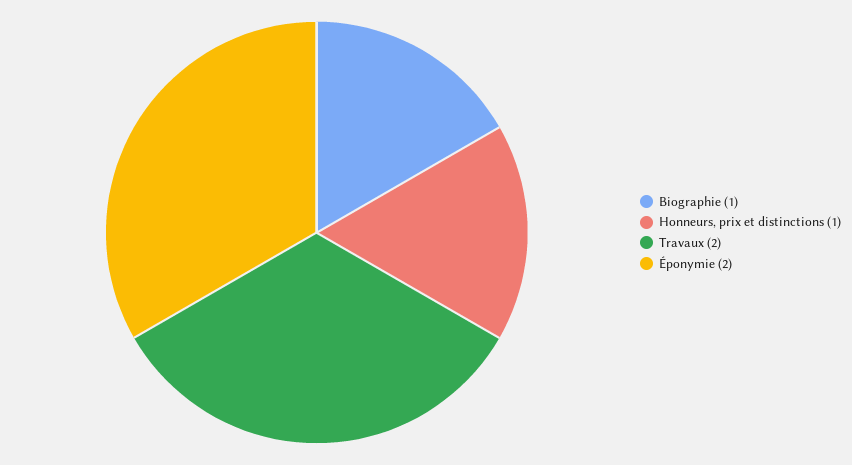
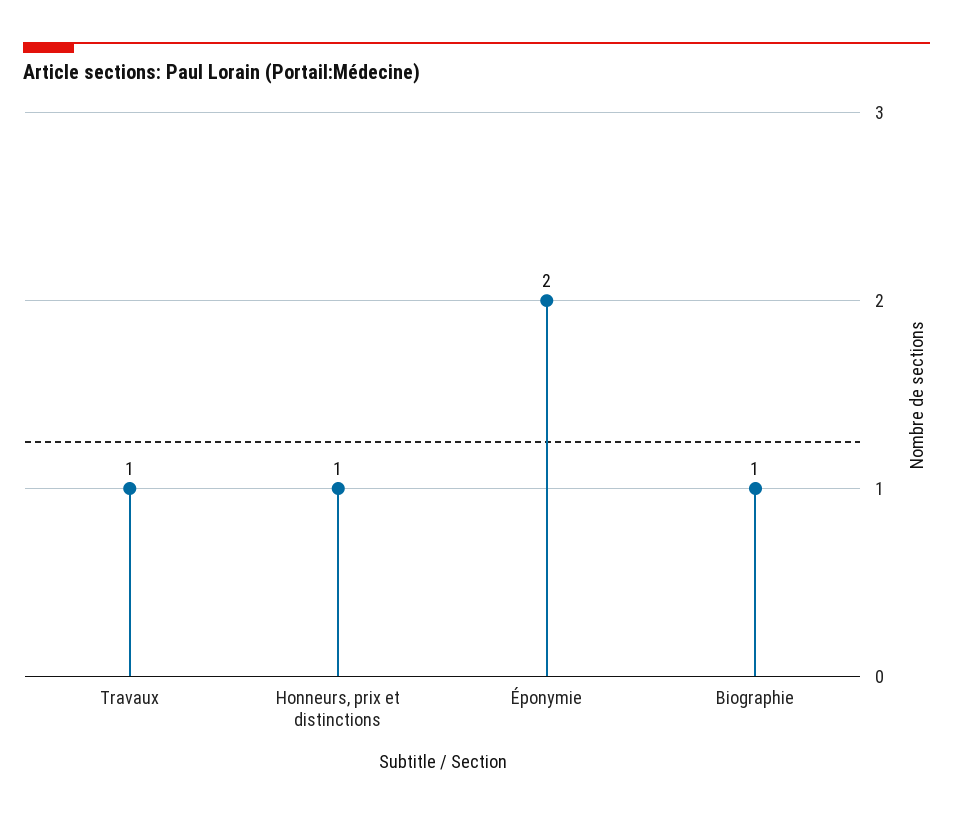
  {
    "Biographie": 1,
    "Honneurs, prix et distinctions": 1,
-   "Travaux": 2,
+   "Travaux": 1,
    "Éponymie": 2
  }

